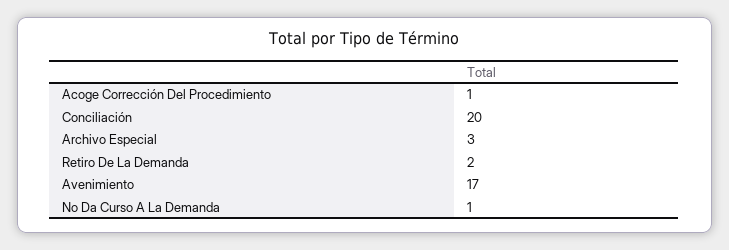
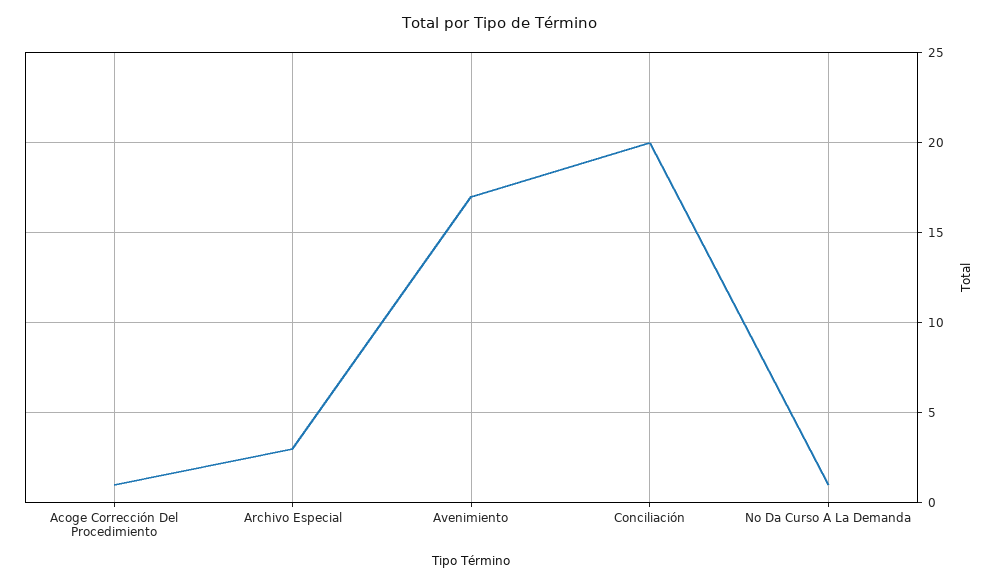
  {
    "Acoge Corrección Del Procedimiento": 1,
    "Conciliación": 20,
    "Archivo Especial": 3,
-   "Retiro De La Demanda": 2,
    "Avenimiento": 17,
    "No Da Curso A La Demanda": 1
  }

